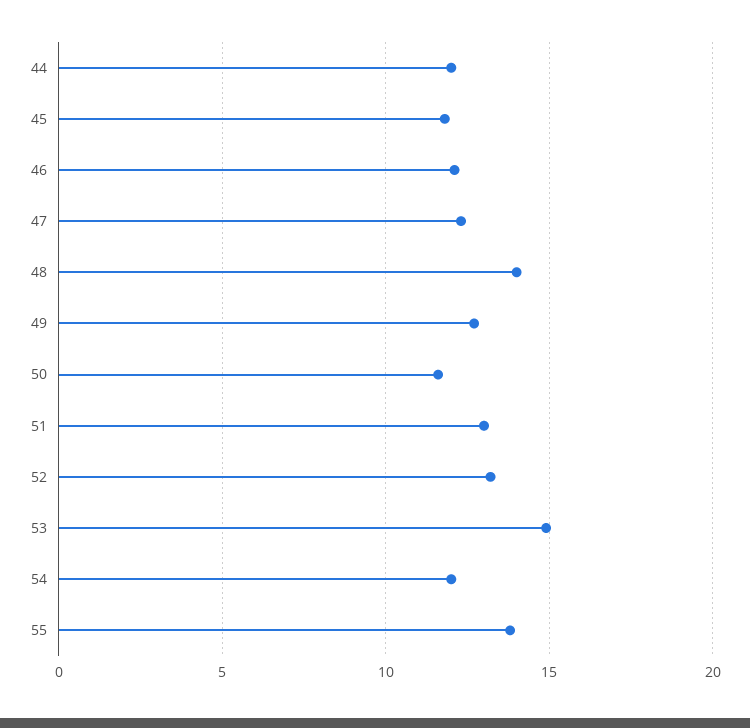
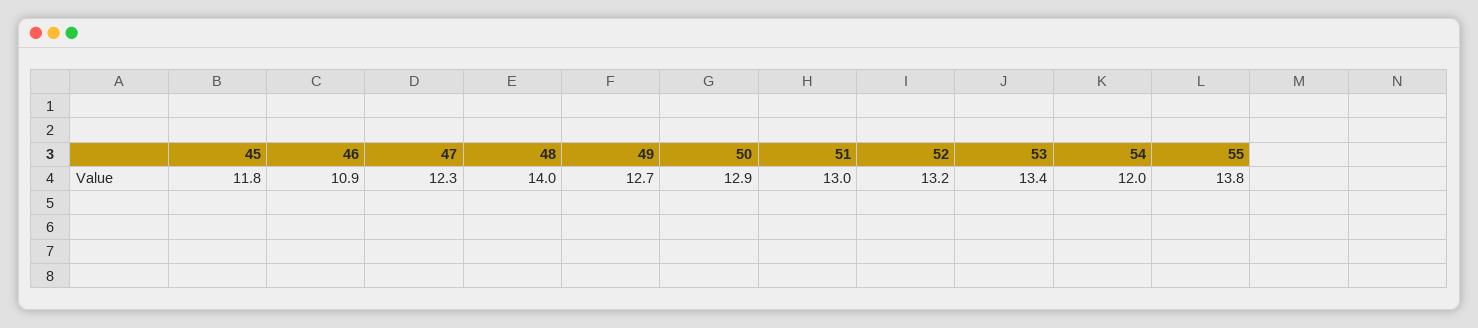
  {
-   "44": 12,
    "45": 11.8,
-   "46": 12,
+   "46": 10.9,
    "47": 12.3,
    "48": 14,
    "49": 12.7,
-   "50": 11.5,
+   "50": 12.9,
    "51": 13,
    "52": 13.2,
-   "53": 15,
+   "53": 13.4,
    "54": 12,
    "55": 13.8
  }

